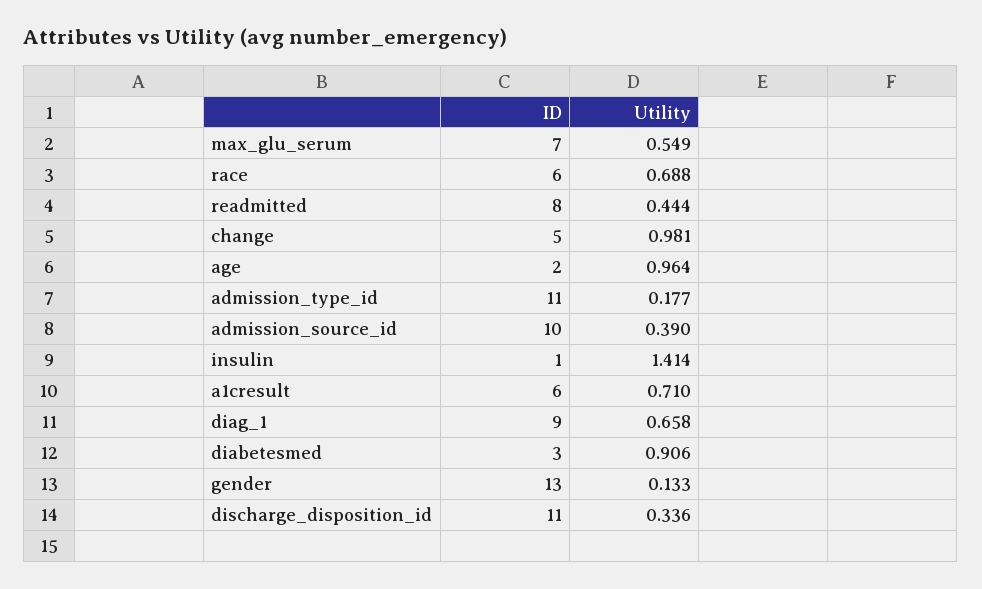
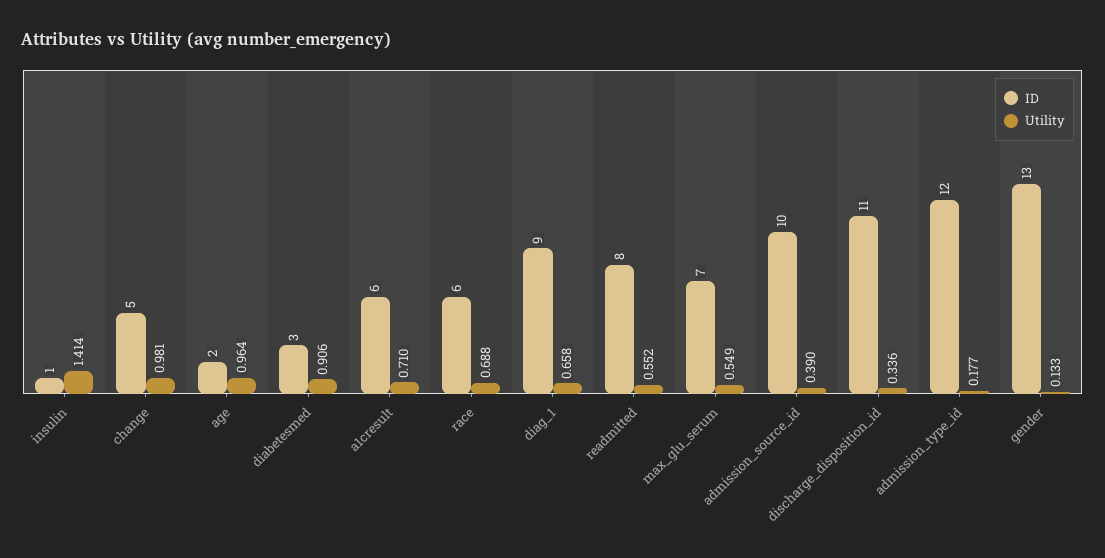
  {
    "ID": {
      "max_glu_serum": 7,
      "race": 6,
      "readmitted": 8,
      "change": 5,
      "age": 2,
-     "admission_type_id": 11,
+     "admission_type_id": 12,
      "admission_source_id": 10,
      "insulin": 1,
      "a1cresult": 6,
      "diag_1": 9,
      "diabetesmed": 3,
      "gender": 13,
      "discharge_disposition_id": 11
    },
    "Utility": {
      "max_glu_serum": 0.549,
      "race": 0.688,
-     "readmitted": 0.444,
+     "readmitted": 0.552,
      "change": 0.981,
      "age": 0.964,
      "admission_type_id": 0.177,
      "admission_source_id": 0.39,
      "insulin": 1.414,
      "a1cresult": 0.71,
      "diag_1": 0.658,
      "diabetesmed": 0.906,
      "gender": 0.133,
      "discharge_disposition_id": 0.336
    }
  }

